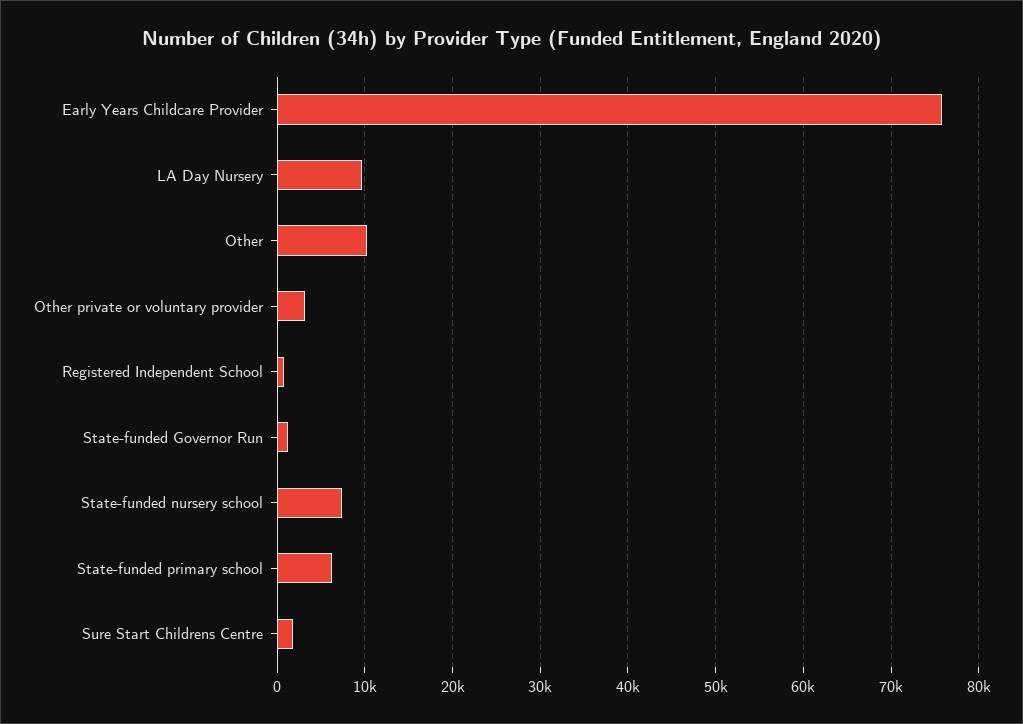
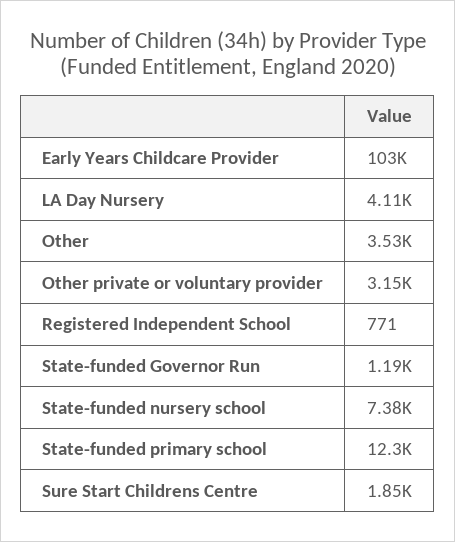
  {
-   "Early Years Childcare Provider": 76000,
+   "Early Years Childcare Provider": 103000,
-   "LA Day Nursery": 10000,
+   "LA Day Nursery": 4110,
-   "Other": 10000,
+   "Other": 3530,
    "Other private or voluntary provider": 3150,
    "Registered Independent School": 771,
    "State-funded Governor Run": 1190,
    "State-funded nursery school": 7380,
-   "State-funded primary school": 6000,
+   "State-funded primary school": 12300,
    "Sure Start Childrens Centre": 1850
  }

